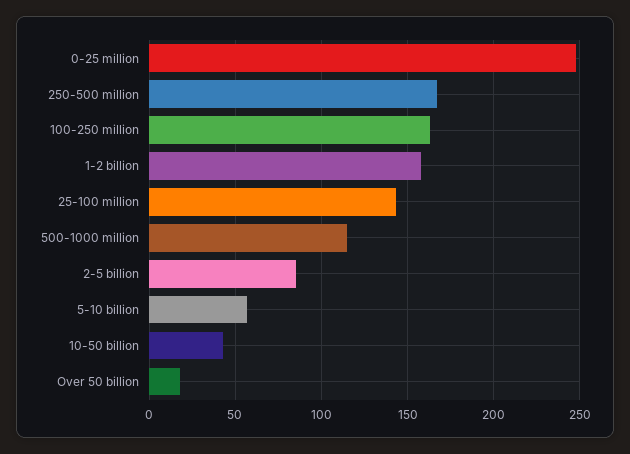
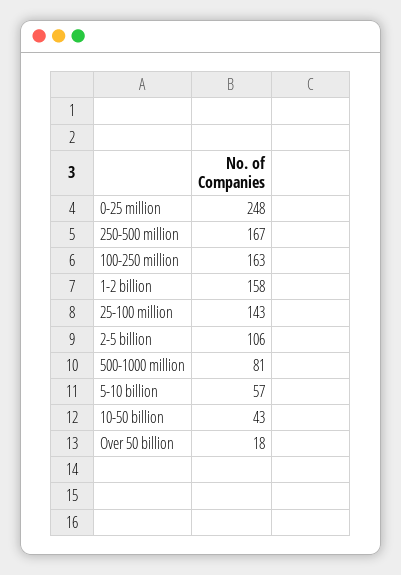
  {
    "0-25 million": 248,
    "250-500 million": 167,
    "100-250 million": 163,
    "1-2 billion": 158,
    "25-100 million": 143,
-   "500-1000 million": 115,
+   "500-1000 million": 81,
-   "2-5 billion": 85,
+   "2-5 billion": 106,
    "5-10 billion": 57,
    "10-50 billion": 43,
    "Over 50 billion": 18
  }

